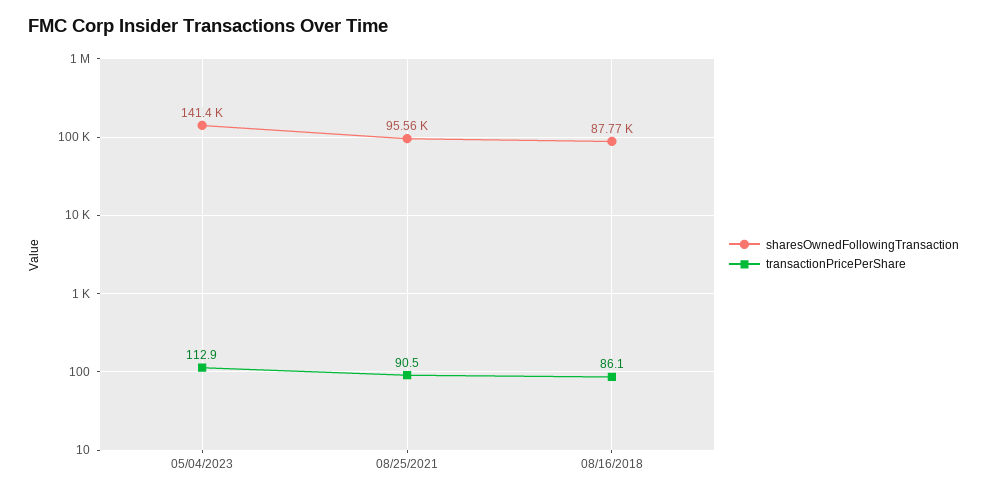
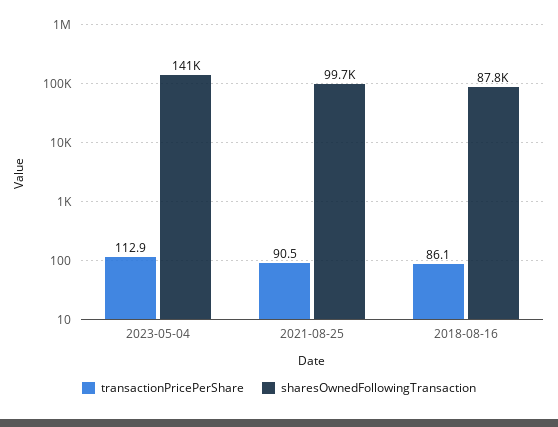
  {
    "sharesOwnedFollowingTransaction": {
      "05/04/2023": 141400,
-     "08/25/2021": 95560,
+     "08/25/2021": 99700,
      "08/16/2018": 87770
    },
    "transactionPricePerShare": {
      "05/04/2023": 112.9,
      "08/25/2021": 90.5,
      "08/16/2018": 86.1
    }
  }

